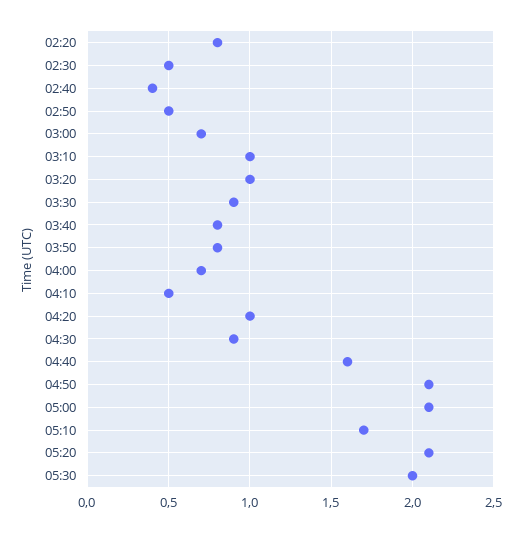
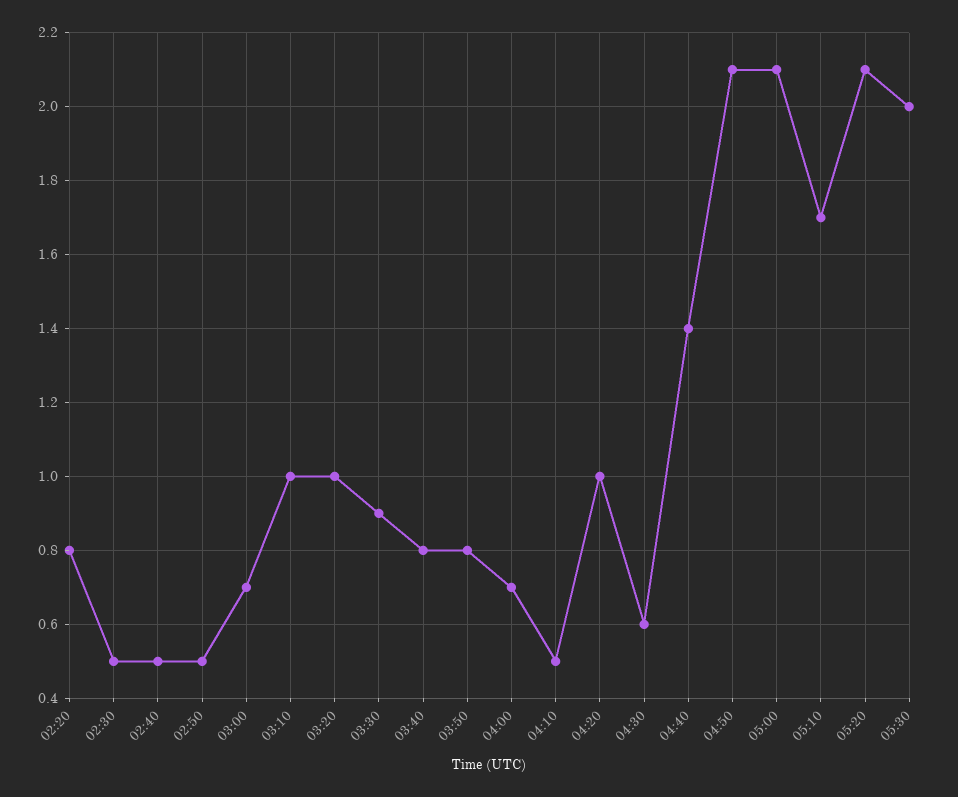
  {
    "02:20": 0.8,
    "02:30": 0.5,
-   "02:40": 0.4,
+   "02:40": 0.5,
    "02:50": 0.5,
    "03:00": 0.7,
    "03:10": 1,
    "03:20": 1,
    "03:30": 0.9,
    "03:40": 0.8,
    "03:50": 0.8,
    "04:00": 0.7,
    "04:10": 0.5,
    "04:20": 1,
-   "04:30": 0.9,
+   "04:30": 0.6,
-   "04:40": 1.6,
+   "04:40": 1.4,
    "04:50": 2.1,
    "05:00": 2.1,
    "05:10": 1.7,
    "05:20": 2.1,
    "05:30": 2
  }

